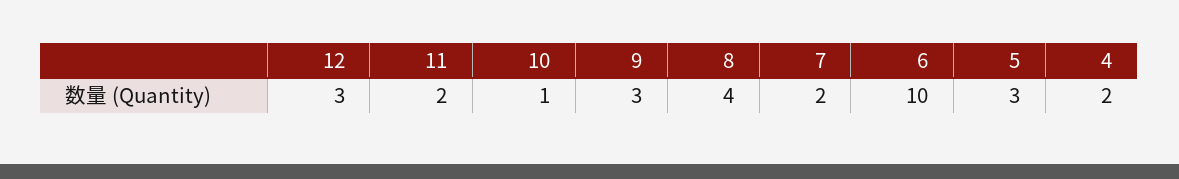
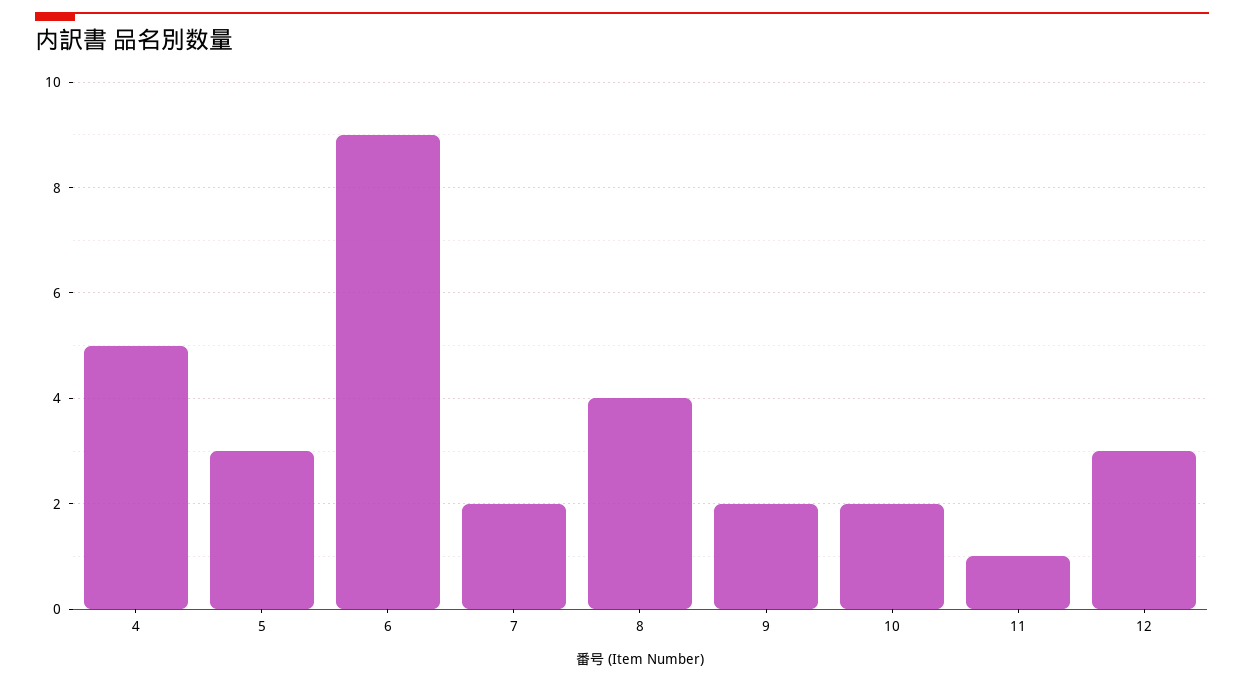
  {
    "12": 3,
-   "11": 2,
+   "11": 1,
-   "10": 1,
+   "10": 2,
-   "9": 3,
+   "9": 2,
    "8": 4,
    "7": 2,
-   "6": 10,
+   "6": 9,
    "5": 3,
-   "4": 2
+   "4": 5
  }

